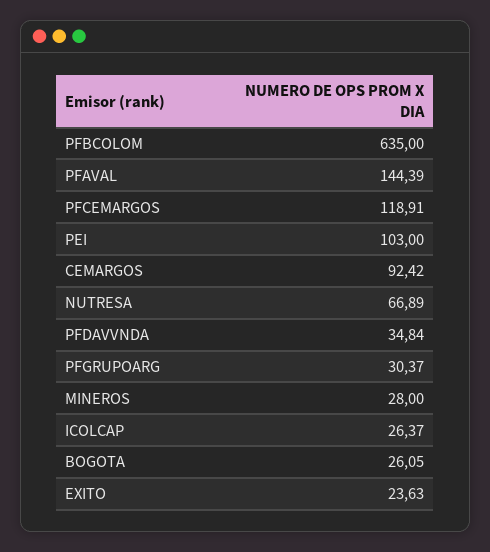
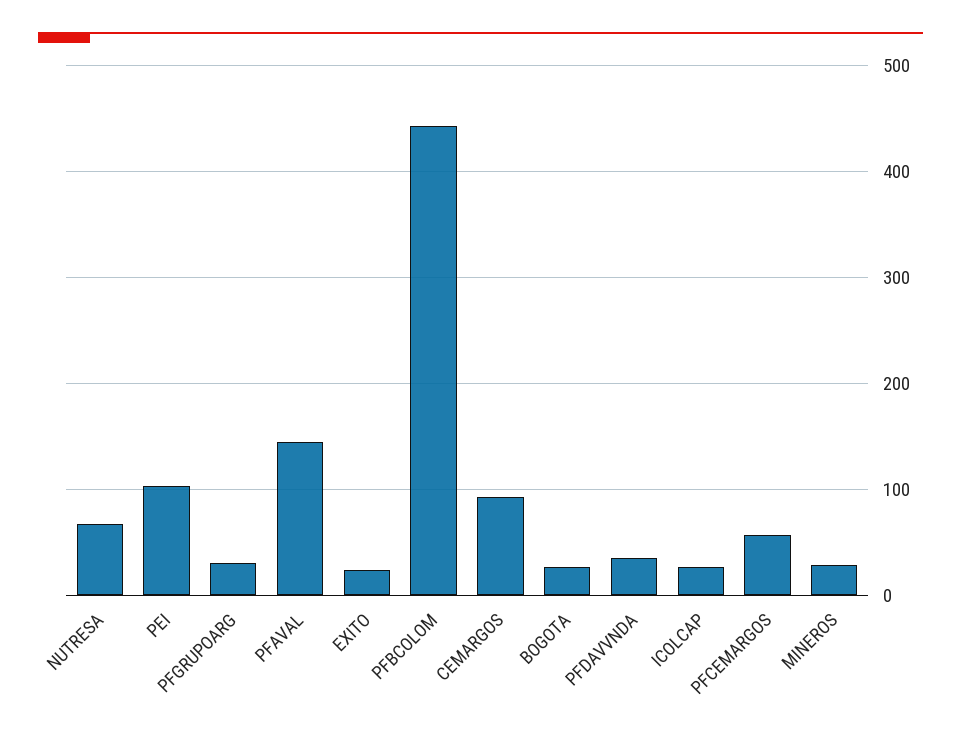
  {
-   "PFBCOLOM": 635,
+   "PFBCOLOM": 440,
    "PFAVAL": 144.39,
-   "PFCEMARGOS": 118.91,
+   "PFCEMARGOS": 60,
    "PEI": 103,
    "CEMARGOS": 92.42,
    "NUTRESA": 66.89,
    "PFDAVVNDA": 34.84,
    "PFGRUPOARG": 30.37,
    "MINEROS": 28,
    "ICOLCAP": 26.37,
    "BOGOTA": 26.05,
    "EXITO": 23.63
  }

